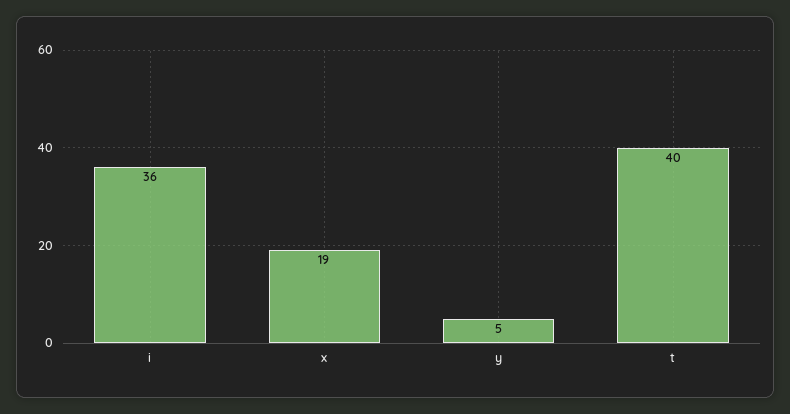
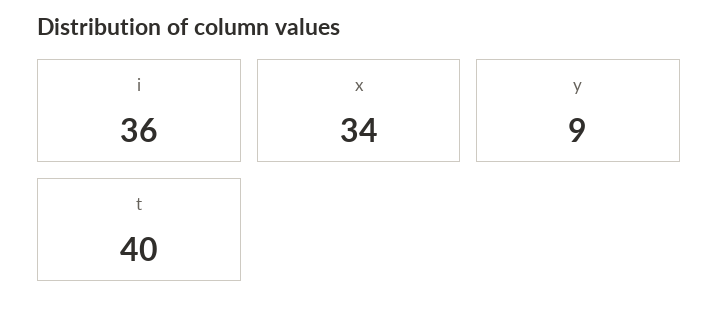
  {
    "i": 36,
-   "x": 19,
+   "x": 34,
-   "y": 5,
+   "y": 9,
    "t": 40
  }

